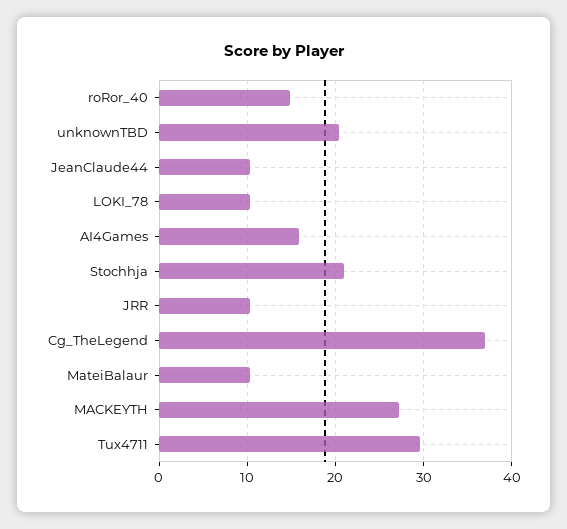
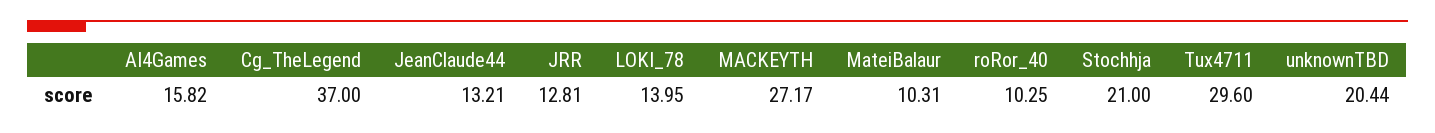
  {
-   "roRor_40": 15,
+   "roRor_40": 10.25,
    "unknownTBD": 20.44,
-   "JeanClaude44": 10,
+   "JeanClaude44": 13.21,
-   "LOKI_78": 10,
+   "LOKI_78": 13.95,
    "AI4Games": 15.82,
    "Stochhja": 21,
-   "JRR": 10,
+   "JRR": 12.81,
    "Cg_TheLegend": 37,
    "MateiBalaur": 10.31,
    "MACKEYTH": 27.17,
    "Tux4711": 29.6
  }

